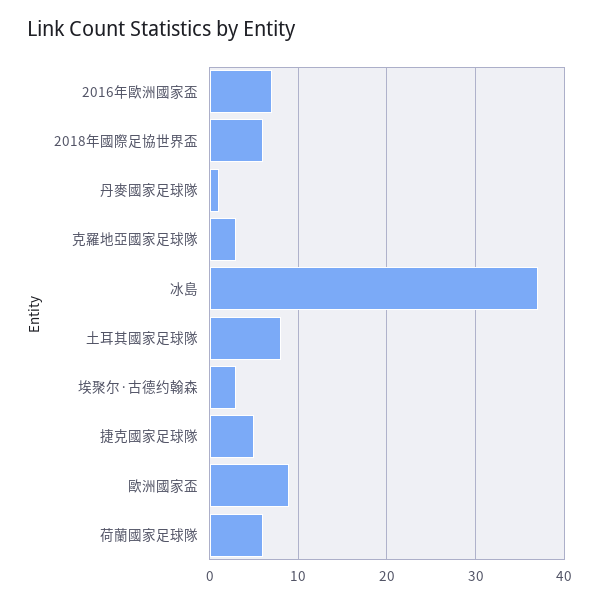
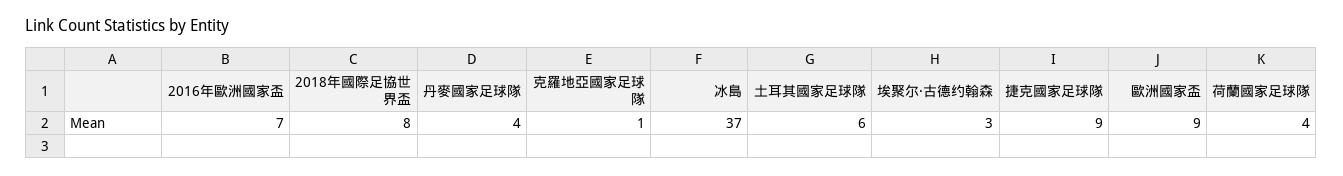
  {
    "2016年歐洲國家盃": 7,
-   "2018年國際足協世界盃": 6,
+   "2018年國際足協世界盃": 8,
-   "丹麥國家足球隊": 1,
+   "丹麥國家足球隊": 4,
-   "克羅地亞國家足球隊": 3,
+   "克羅地亞國家足球隊": 1,
    "冰島": 37,
-   "土耳其國家足球隊": 8,
+   "土耳其國家足球隊": 6,
    "埃聚尔·古德约翰森": 3,
-   "捷克國家足球隊": 5,
+   "捷克國家足球隊": 9,
    "歐洲國家盃": 9,
-   "荷蘭國家足球隊": 6
+   "荷蘭國家足球隊": 4
  }

